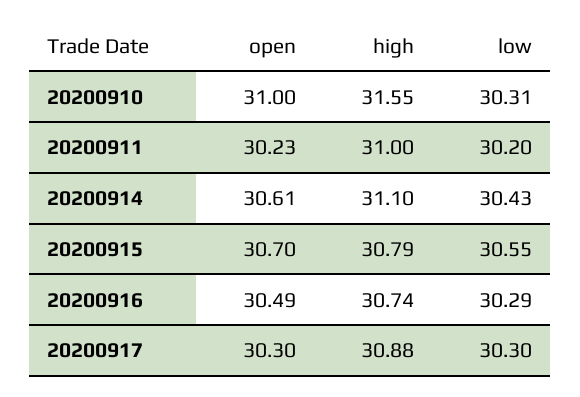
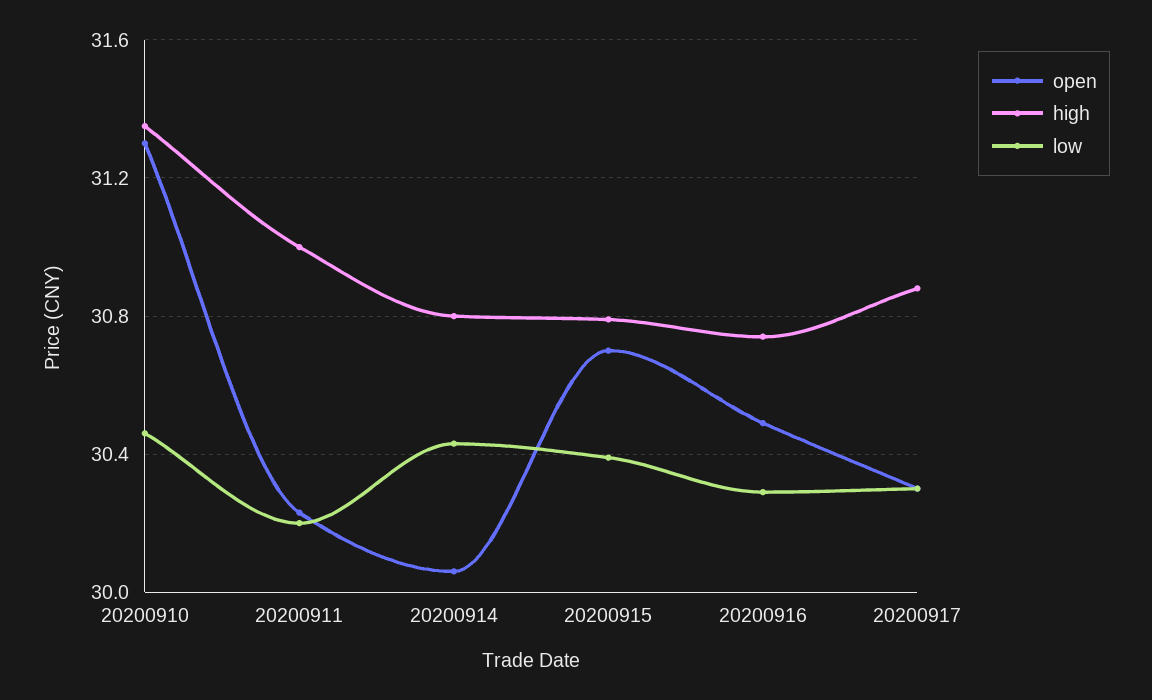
  {
    "open": {
-     "20200910": 31,
+     "20200910": 31.3,
      "20200911": 30.23,
-     "20200914": 30.61,
+     "20200914": 30.05,
      "20200915": 30.7,
      "20200916": 30.49,
      "20200917": 30.3
    },
    "high": {
-     "20200910": 31.55,
+     "20200910": 31.35,
      "20200911": 31,
-     "20200914": 31.1,
+     "20200914": 30.8,
      "20200915": 30.79,
      "20200916": 30.74,
      "20200917": 30.88
    },
    "low": {
-     "20200910": 30.31,
+     "20200910": 30.45,
      "20200911": 30.2,
      "20200914": 30.43,
-     "20200915": 30.55,
+     "20200915": 30.4,
      "20200916": 30.29,
      "20200917": 30.3
    }
  }

